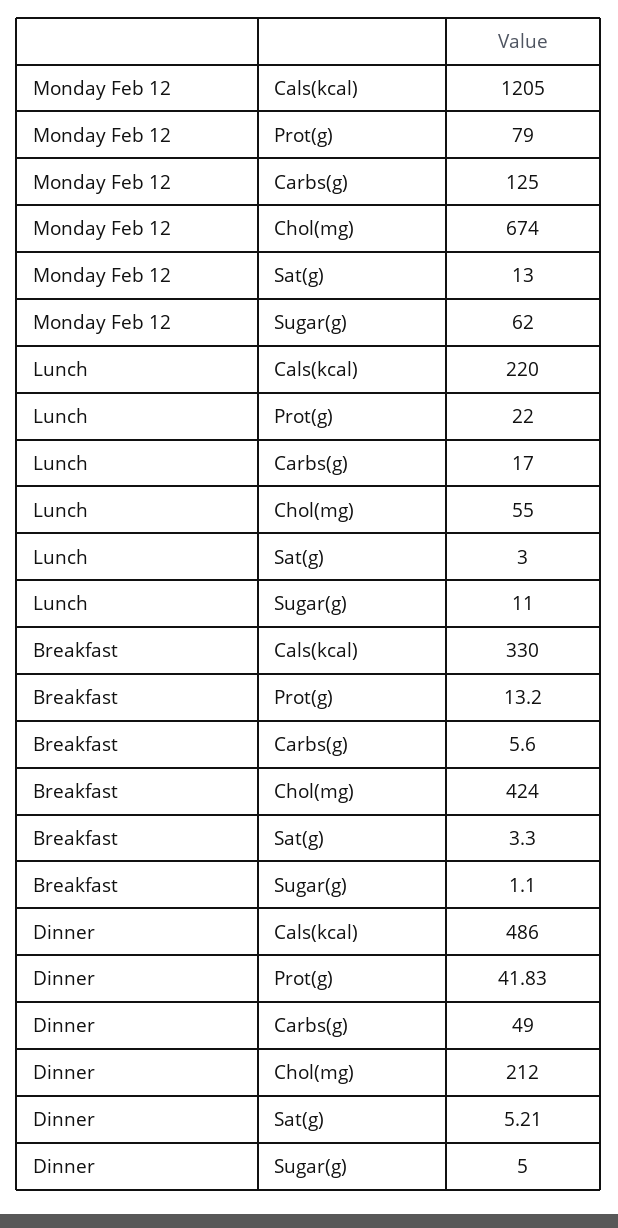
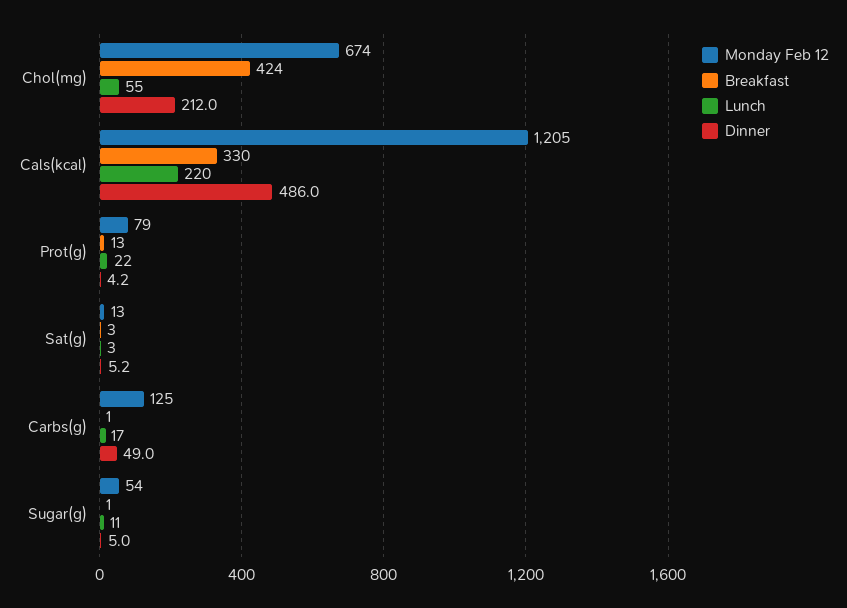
  {
    "Monday Feb 12": {
      "Cals(kcal)": 1205,
      "Prot(g)": 79,
      "Carbs(g)": 125,
      "Chol(mg)": 674,
      "Sat(g)": 13,
-     "Sugar(g)": 62
+     "Sugar(g)": 54
    },
    "Lunch": {
      "Cals(kcal)": 220,
      "Prot(g)": 22,
      "Carbs(g)": 17,
      "Chol(mg)": 55,
      "Sat(g)": 3,
      "Sugar(g)": 11
    },
    "Breakfast": {
      "Cals(kcal)": 330,
      "Prot(g)": 13.2,
-     "Carbs(g)": 5.6,
+     "Carbs(g)": 1,
      "Chol(mg)": 424,
      "Sat(g)": 3.3,
      "Sugar(g)": 1.1
    },
    "Dinner": {
      "Cals(kcal)": 486,
-     "Prot(g)": 41.83,
+     "Prot(g)": 4.2,
      "Carbs(g)": 49,
      "Chol(mg)": 212,
      "Sat(g)": 5.21,
      "Sugar(g)": 5
    }
  }

